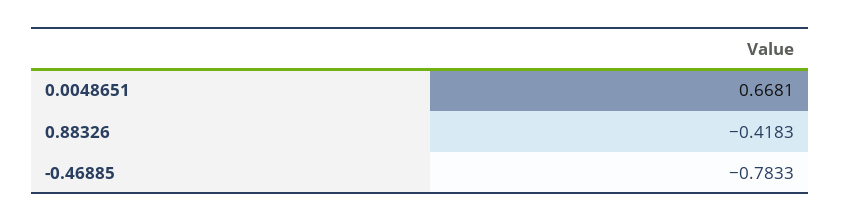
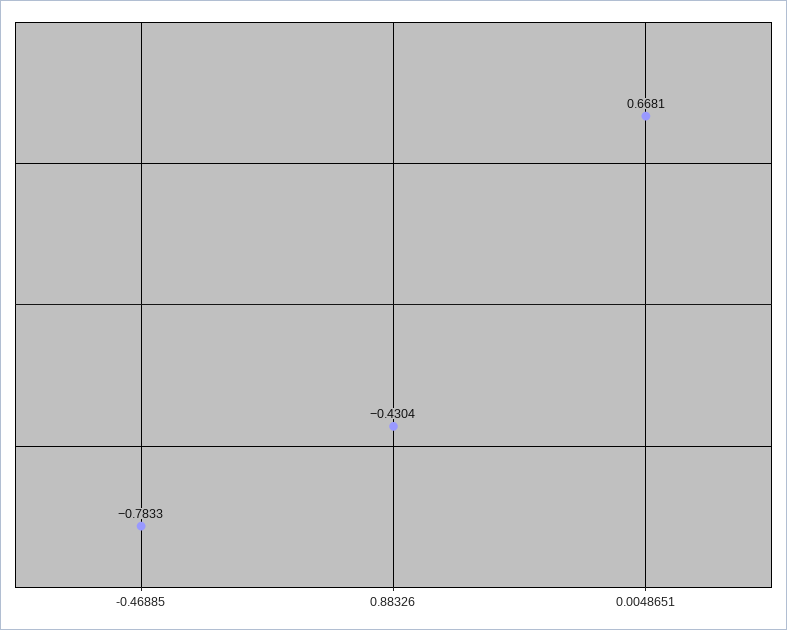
  {
    "0.0048651": 0.6681,
-   "0.88326": -0.4183,
+   "0.88326": -0.4304,
    "-0.46885": -0.7833
  }

